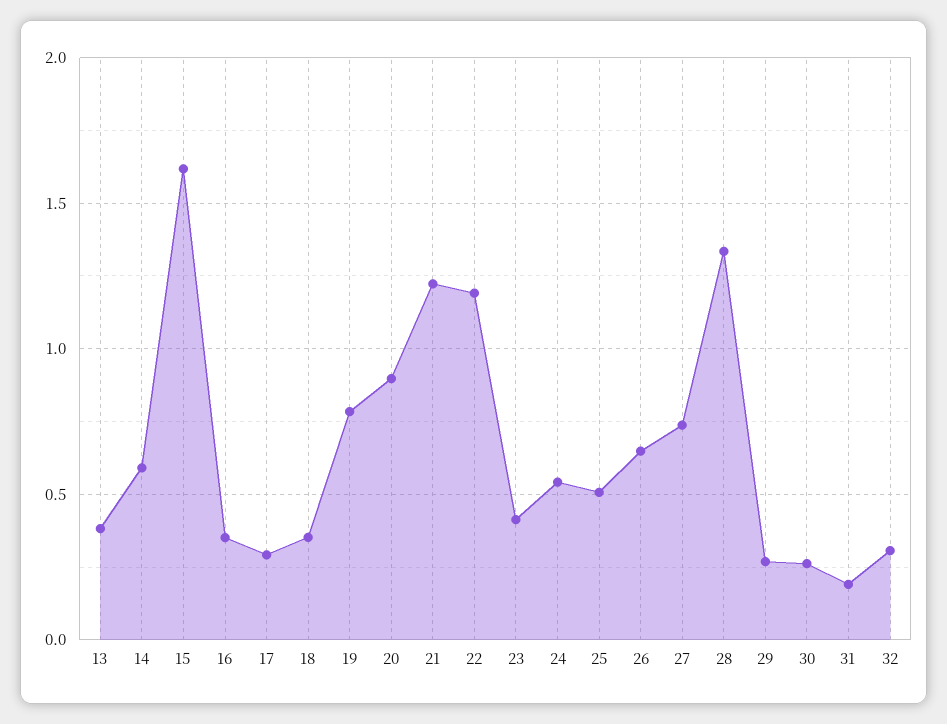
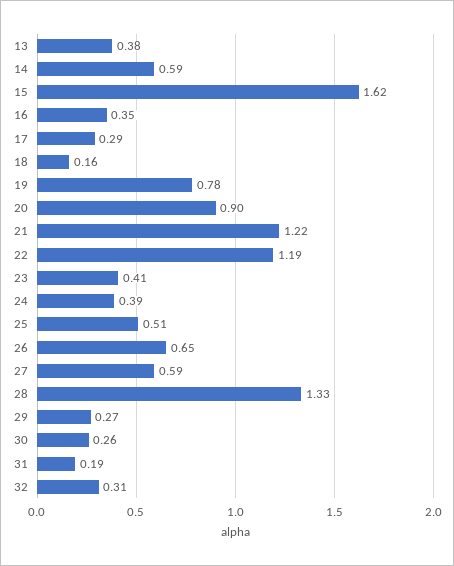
  {
    "13": 0.38,
    "14": 0.59,
    "15": 1.62,
    "16": 0.35,
    "17": 0.29,
-   "18": 0.35,
+   "18": 0.16,
    "19": 0.78,
    "20": 0.9,
    "21": 1.22,
    "22": 1.19,
    "23": 0.41,
-   "24": 0.55,
+   "24": 0.39,
    "25": 0.51,
    "26": 0.65,
-   "27": 0.75,
+   "27": 0.59,
    "28": 1.33,
    "29": 0.27,
    "30": 0.26,
    "31": 0.19,
    "32": 0.31
  }

